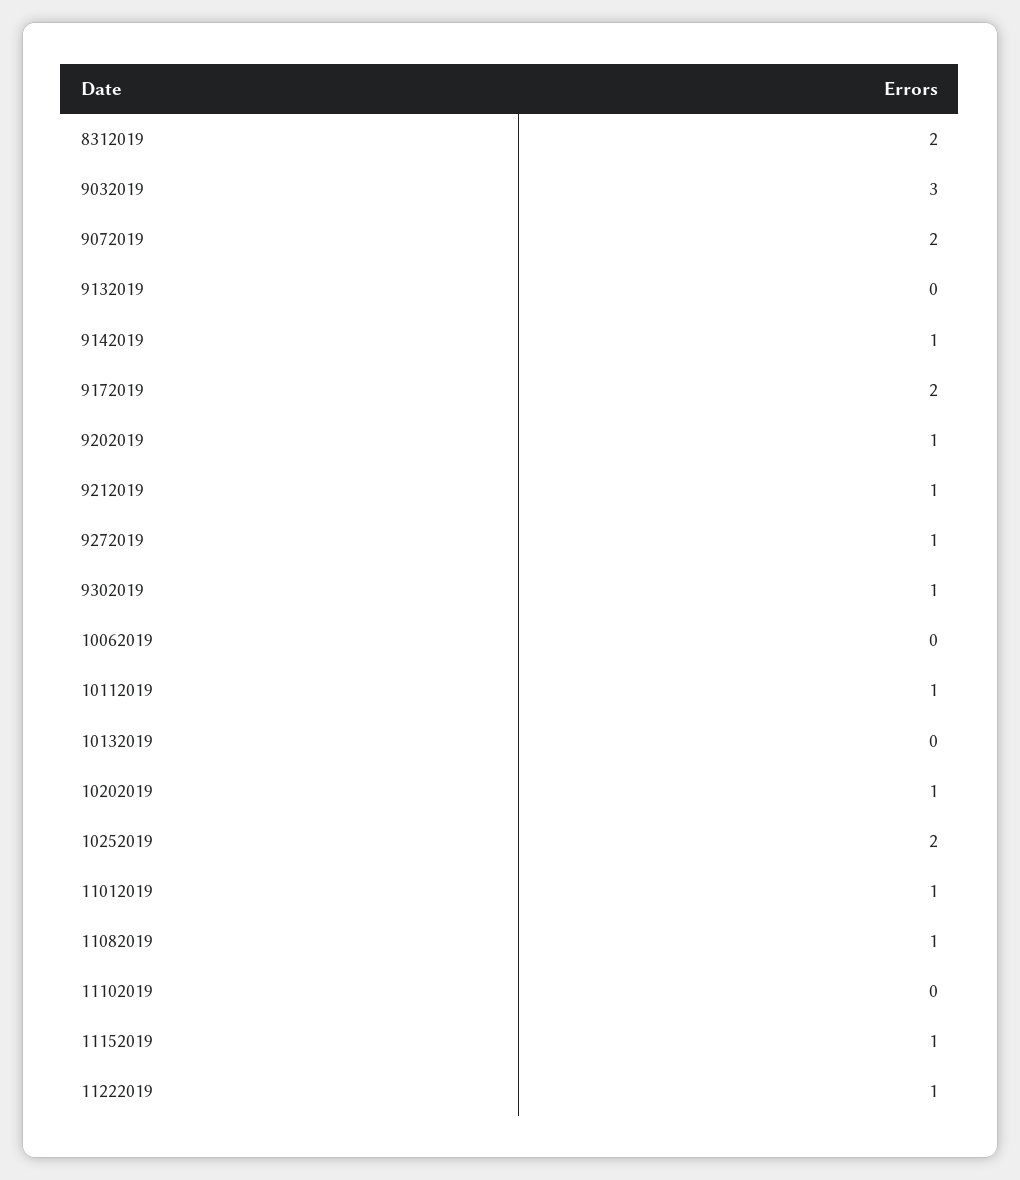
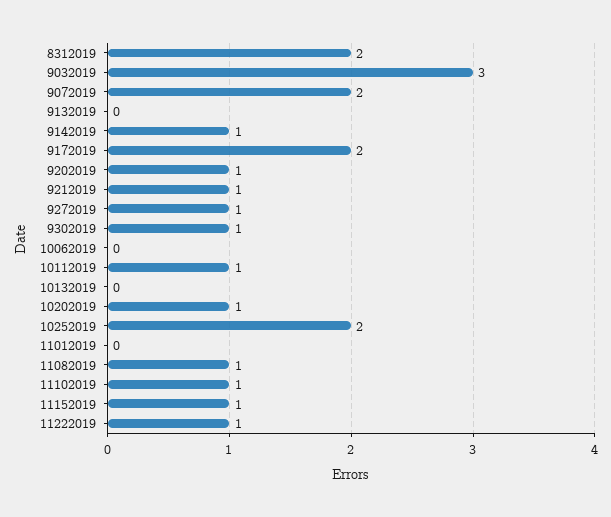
  {
    "8312019": 2,
    "9032019": 3,
    "9072019": 2,
    "9132019": 0,
    "9142019": 1,
    "9172019": 2,
    "9202019": 1,
    "9212019": 1,
    "9272019": 1,
    "9302019": 1,
    "10062019": 0,
    "10112019": 1,
    "10132019": 0,
    "10202019": 1,
    "10252019": 2,
-   "11012019": 1,
+   "11012019": 0,
    "11082019": 1,
-   "11102019": 0,
+   "11102019": 1,
    "11152019": 1,
    "11222019": 1
  }

